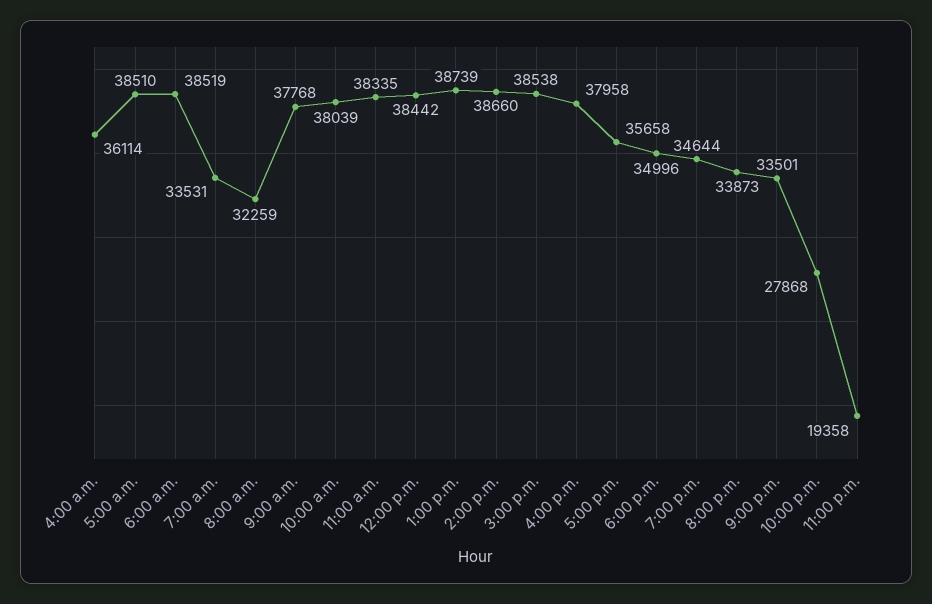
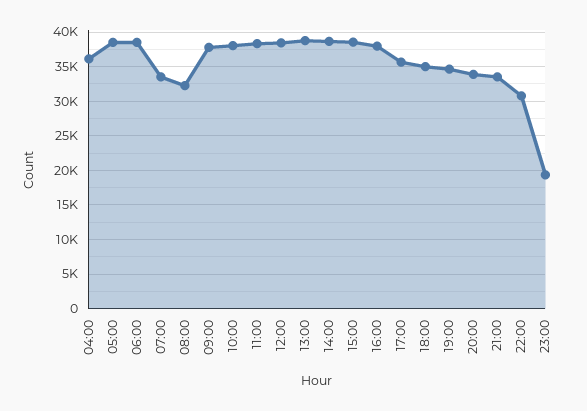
  {
    "4:00 a.m.": 36114,
    "5:00 a.m.": 38510,
    "6:00 a.m.": 38519,
    "7:00 a.m.": 33531,
    "8:00 a.m.": 32259,
    "9:00 a.m.": 37768,
    "10:00 a.m.": 38039,
    "11:00 a.m.": 38335,
    "12:00 p.m.": 38442,
    "1:00 p.m.": 38739,
    "2:00 p.m.": 38660,
    "3:00 p.m.": 38538,
    "4:00 p.m.": 37958,
    "5:00 p.m.": 35658,
    "6:00 p.m.": 34996,
    "7:00 p.m.": 34644,
    "8:00 p.m.": 33873,
    "9:00 p.m.": 33501,
-   "10:00 p.m.": 27868,
+   "10:00 p.m.": 31000,
    "11:00 p.m.": 19358
  }

